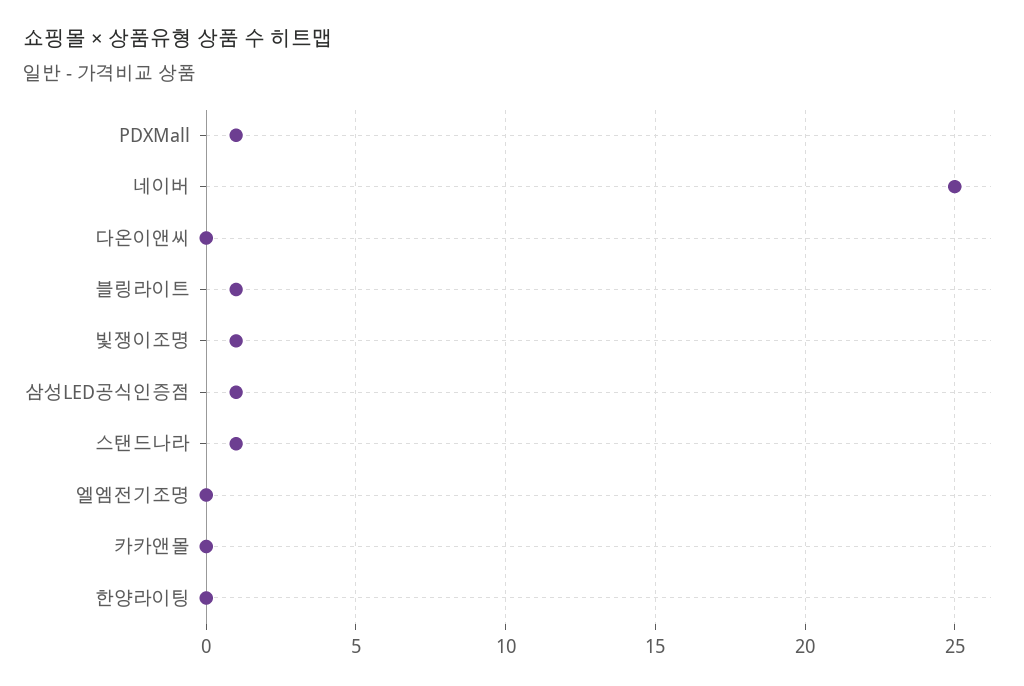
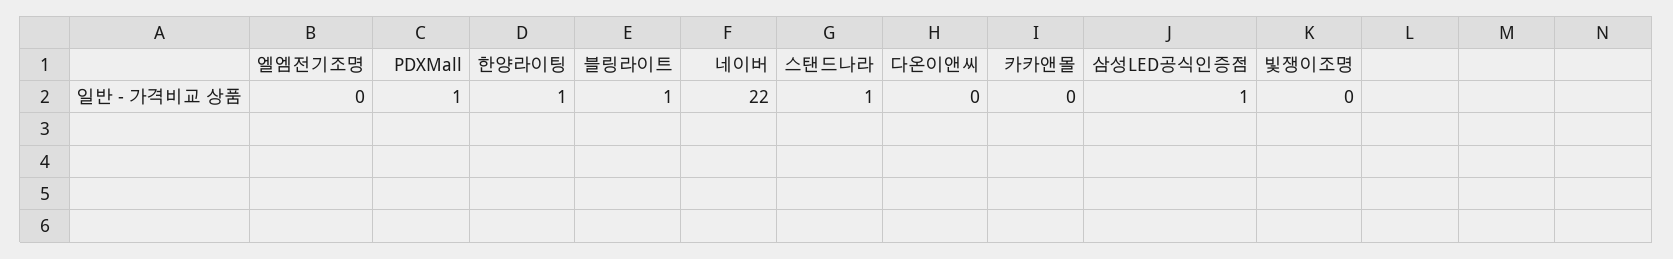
  {
    "PDXMall": 1,
-   "네이버": 25,
+   "네이버": 22,
    "다온이앤씨": 0,
    "블링라이트": 1,
-   "빛쟁이조명": 1,
+   "빛쟁이조명": 0,
    "삼성LED공식인증점": 1,
    "스탠드나라": 1,
    "엘엠전기조명": 0,
    "카카앤몰": 0,
-   "한양라이팅": 0
+   "한양라이팅": 1
  }

